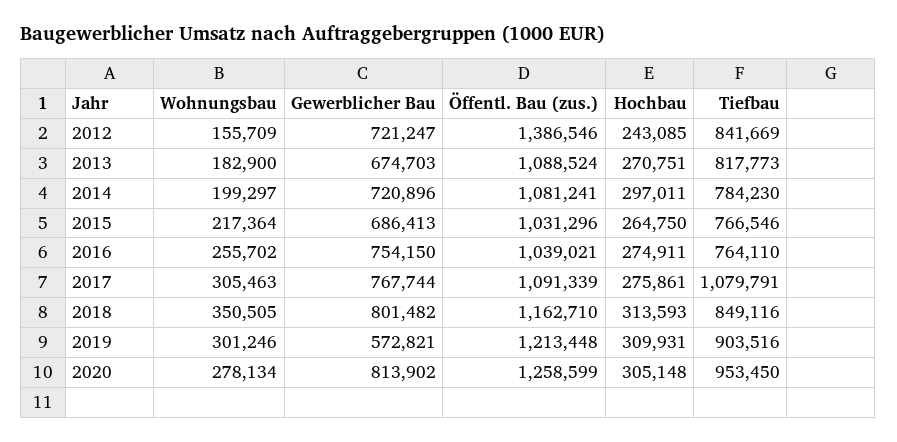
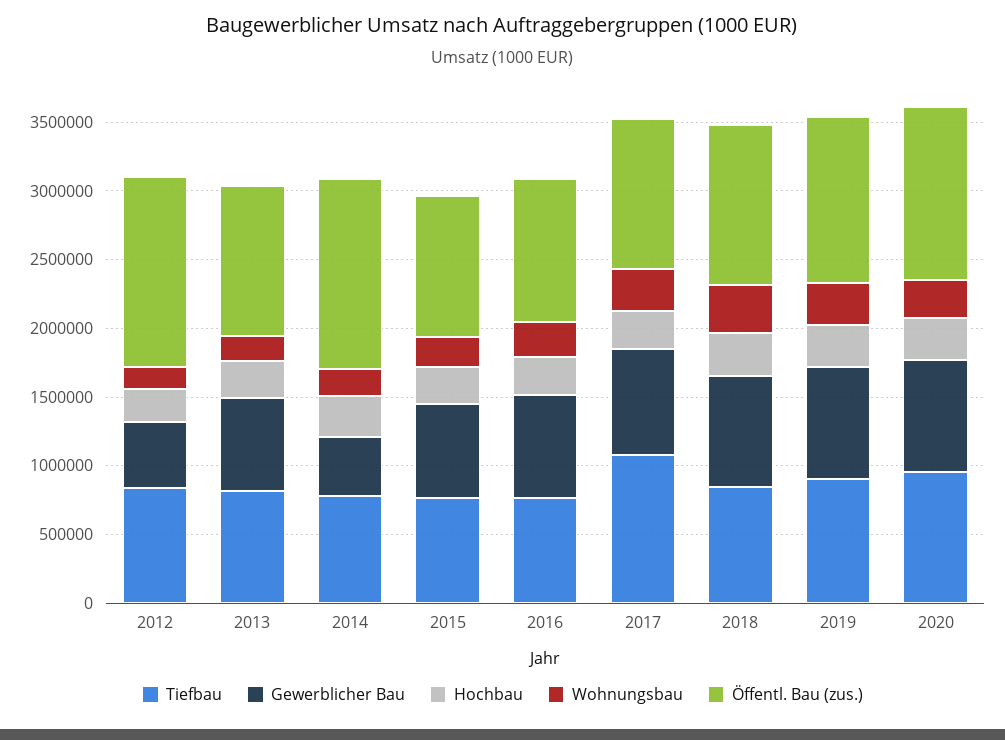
  {
    "Wohnungsbau": {
      "2012": 155709,
      "2013": 182900,
      "2014": 199297,
      "2015": 217364,
      "2016": 255702,
      "2017": 305463,
      "2018": 350505,
      "2019": 301246,
      "2020": 278134
    },
    "Gewerblicher Bau": {
-     "2012": 721247,
+     "2012": 500000,
      "2013": 674703,
-     "2014": 720896,
+     "2014": 400000,
      "2015": 686413,
      "2016": 754150,
      "2017": 767744,
      "2018": 801482,
-     "2019": 572821,
+     "2019": 800000,
      "2020": 813902
    },
    "Öffentl. Bau (zus.)": {
      "2012": 1386546,
      "2013": 1088524,
-     "2014": 1081241,
+     "2014": 1400000,
      "2015": 1031296,
      "2016": 1039021,
      "2017": 1091339,
      "2018": 1162710,
      "2019": 1213448,
      "2020": 1258599
    },
    "Hochbau": {
      "2012": 243085,
      "2013": 270751,
      "2014": 297011,
      "2015": 264750,
      "2016": 274911,
      "2017": 275861,
      "2018": 313593,
      "2019": 309931,
      "2020": 305148
    },
    "Tiefbau": {
      "2012": 841669,
      "2013": 817773,
      "2014": 784230,
      "2015": 766546,
      "2016": 764110,
      "2017": 1079791,
      "2018": 849116,
      "2019": 903516,
      "2020": 953450
    }
  }

